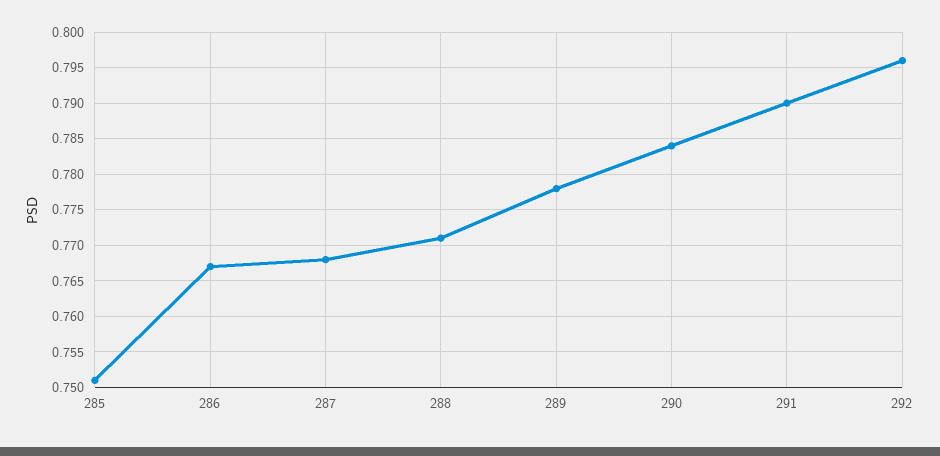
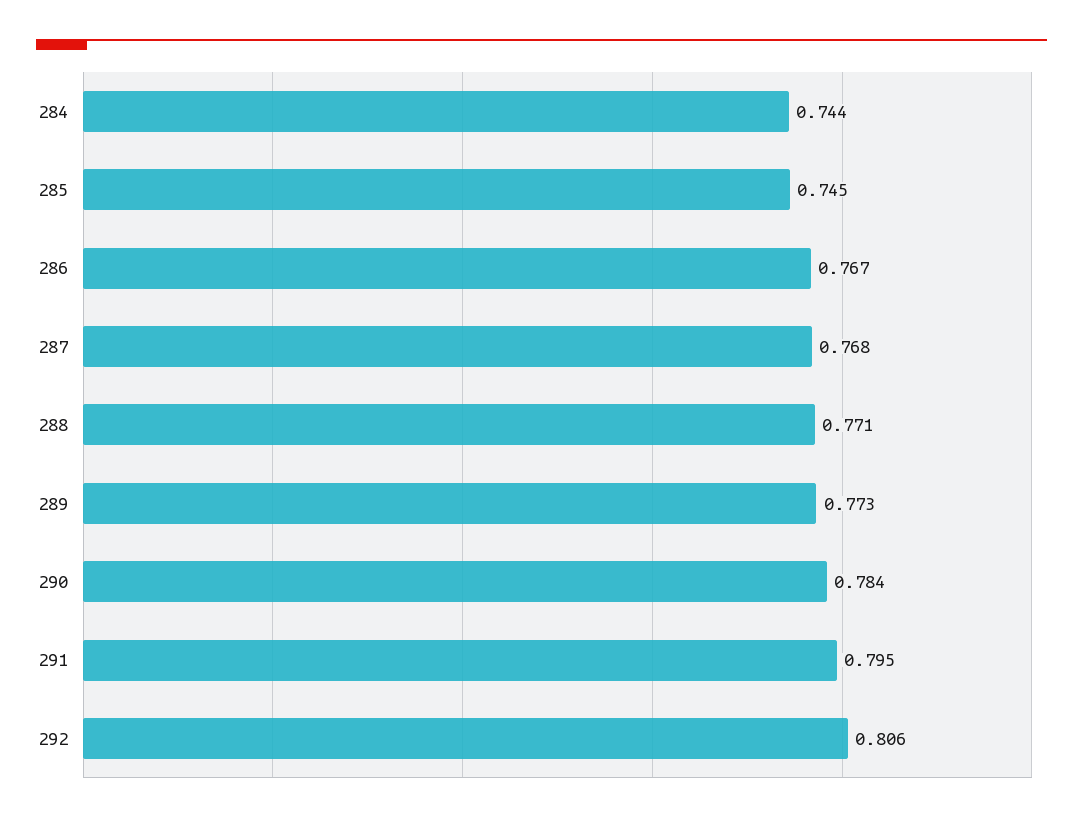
  {
-   "285": 0.751,
+   "285": 0.745,
    "286": 0.767,
    "287": 0.768,
    "288": 0.771,
-   "289": 0.778,
+   "289": 0.773,
    "290": 0.784,
-   "291": 0.79,
+   "291": 0.795,
-   "292": 0.796
+   "292": 0.806,
+   "284": 0.744
  }

